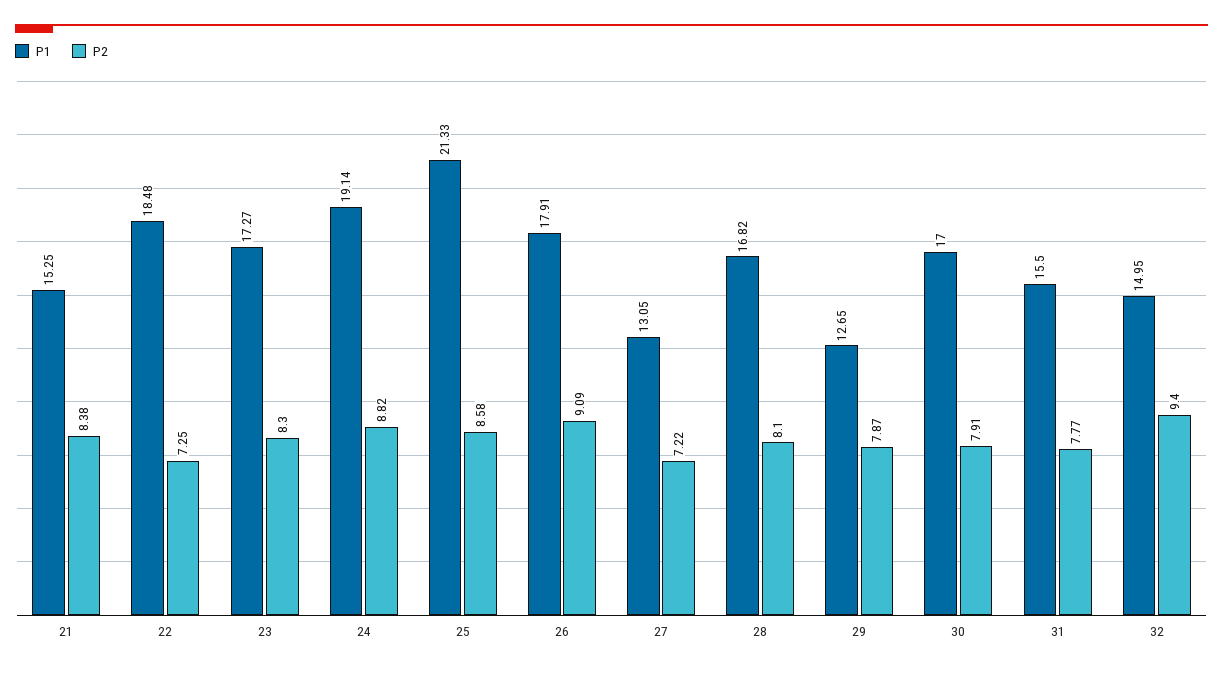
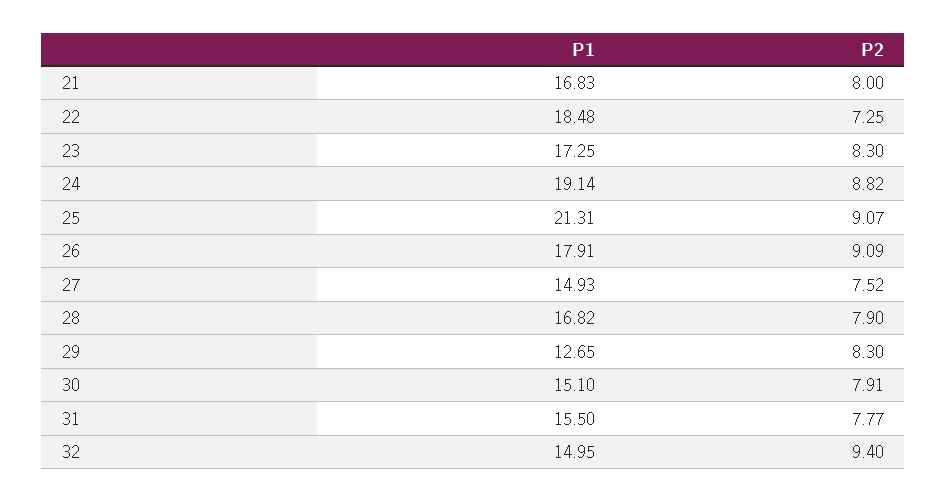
  {
    "P1": {
-     "21": 15.25,
+     "21": 16.83,
      "22": 18.48,
-     "23": 17.27,
+     "23": 17.25,
      "24": 19.14,
-     "25": 21.33,
+     "25": 21.31,
      "26": 17.91,
-     "27": 13.05,
+     "27": 14.93,
      "28": 16.82,
      "29": 12.65,
-     "30": 17,
+     "30": 15.1,
      "31": 15.5,
      "32": 14.95
    },
    "P2": {
-     "21": 8.38,
+     "21": 8,
      "22": 7.25,
      "23": 8.3,
      "24": 8.82,
-     "25": 8.58,
+     "25": 9.07,
      "26": 9.09,
-     "27": 7.22,
+     "27": 7.52,
-     "28": 8.1,
+     "28": 7.9,
-     "29": 7.87,
+     "29": 8.3,
      "30": 7.91,
      "31": 7.77,
      "32": 9.4
    }
  }

